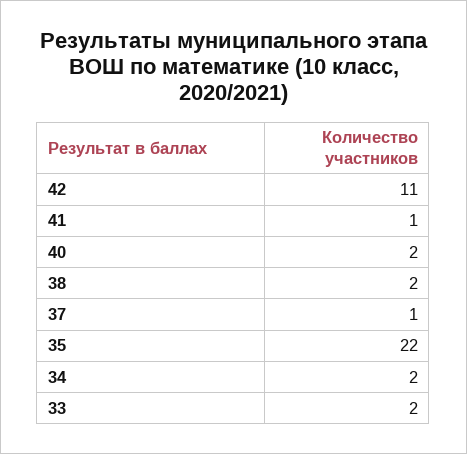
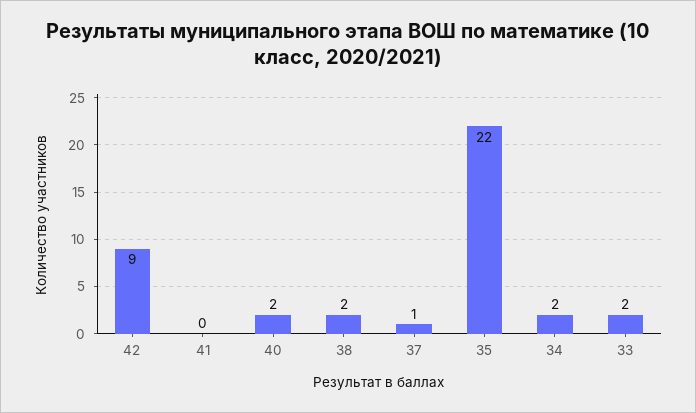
  {
-   "42": 11,
+   "42": 9,
-   "41": 1,
+   "41": 0,
    "40": 2,
    "38": 2,
    "37": 1,
    "35": 22,
    "34": 2,
    "33": 2
  }

